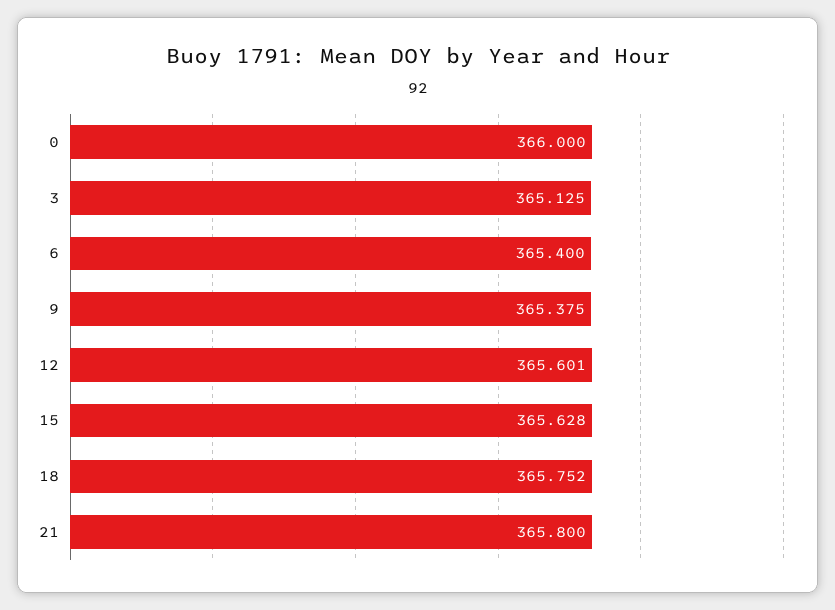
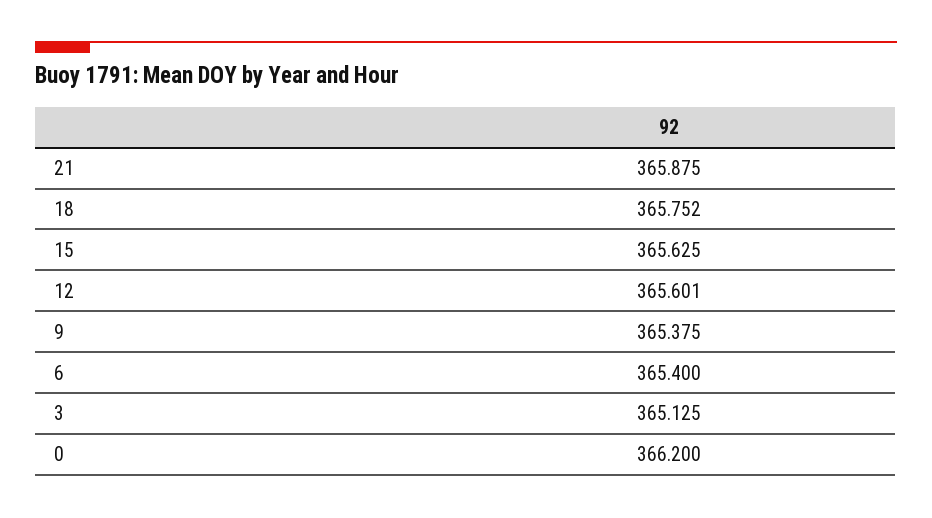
  {
-   "0": 366,
+   "0": 366.2,
    "3": 365.125,
    "6": 365.4,
    "9": 365.375,
    "12": 365.601,
-   "15": 365.628,
+   "15": 365.625,
    "18": 365.752,
-   "21": 365.8
+   "21": 365.875
  }

